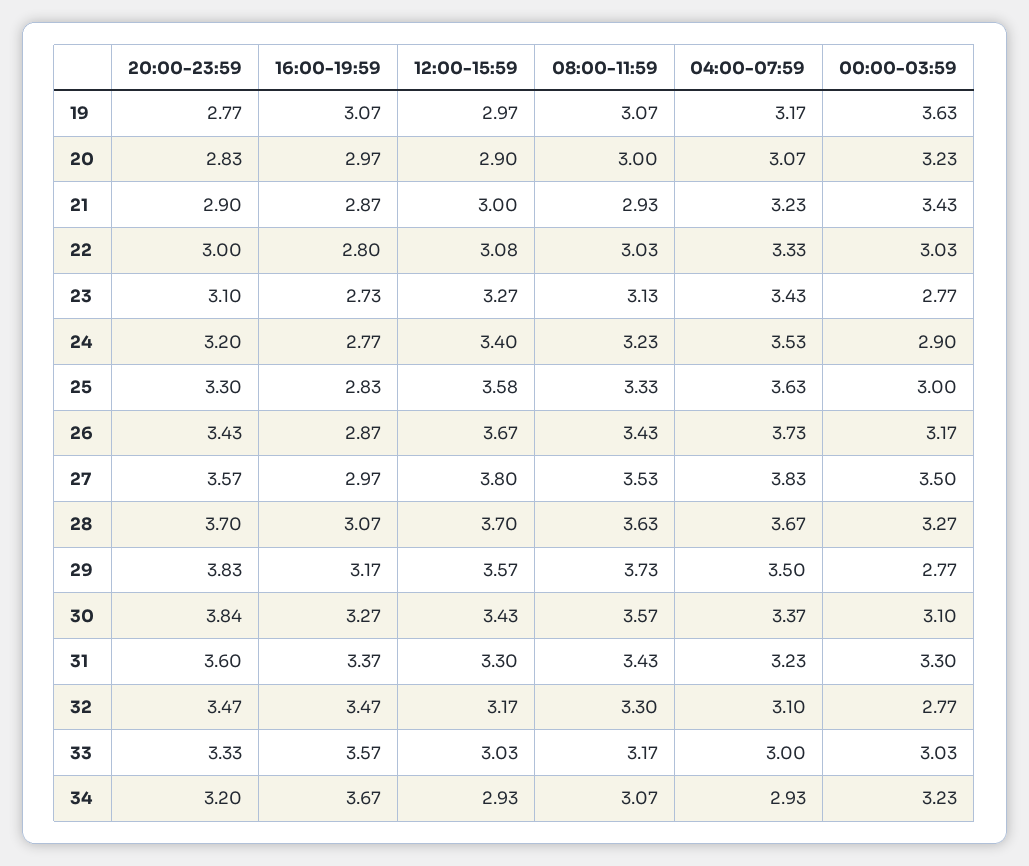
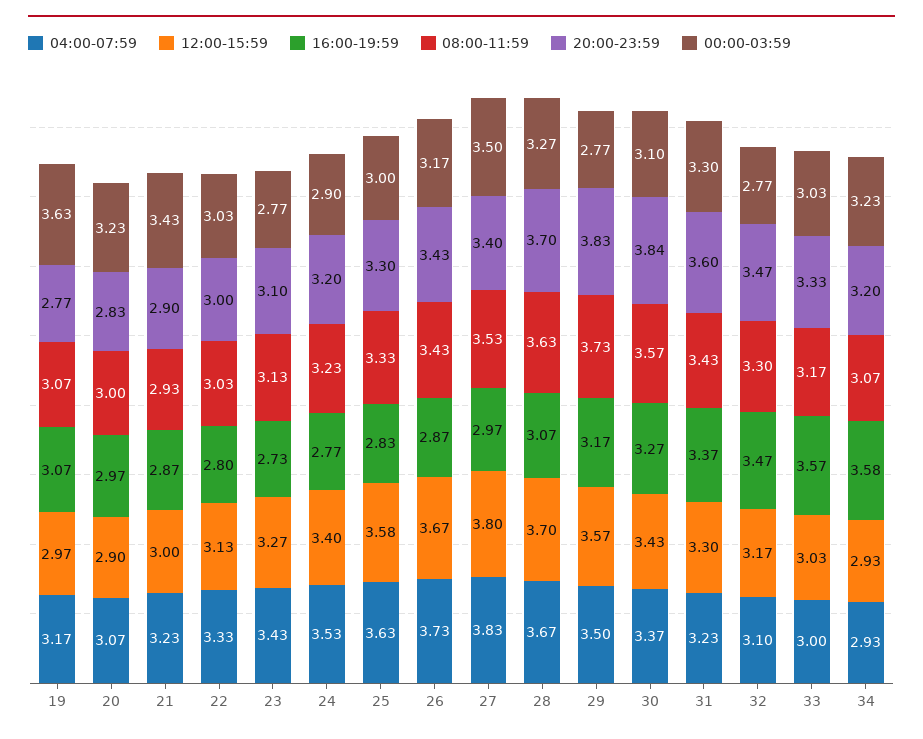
  {
    "20:00-23:59": {
      "19": 2.77,
      "20": 2.83,
      "21": 2.9,
      "22": 3,
      "23": 3.1,
      "24": 3.2,
      "25": 3.3,
      "26": 3.43,
-     "27": 3.57,
+     "27": 3.4,
      "28": 3.7,
      "29": 3.83,
      "30": 3.84,
      "31": 3.6,
      "32": 3.47,
      "33": 3.33,
      "34": 3.2
    },
    "16:00-19:59": {
      "19": 3.07,
      "20": 2.97,
      "21": 2.87,
      "22": 2.8,
      "23": 2.73,
      "24": 2.77,
      "25": 2.83,
      "26": 2.87,
      "27": 2.97,
      "28": 3.07,
      "29": 3.17,
      "30": 3.27,
      "31": 3.37,
      "32": 3.47,
      "33": 3.57,
-     "34": 3.67
+     "34": 3.58
    },
    "12:00-15:59": {
      "19": 2.97,
      "20": 2.9,
      "21": 3,
-     "22": 3.08,
+     "22": 3.13,
      "23": 3.27,
      "24": 3.4,
      "25": 3.58,
      "26": 3.67,
      "27": 3.8,
      "28": 3.7,
      "29": 3.57,
      "30": 3.43,
      "31": 3.3,
      "32": 3.17,
      "33": 3.03,
      "34": 2.93
    },
    "08:00-11:59": {
      "19": 3.07,
      "20": 3,
      "21": 2.93,
      "22": 3.03,
      "23": 3.13,
      "24": 3.23,
      "25": 3.33,
      "26": 3.43,
      "27": 3.53,
      "28": 3.63,
      "29": 3.73,
      "30": 3.57,
      "31": 3.43,
      "32": 3.3,
      "33": 3.17,
      "34": 3.07
    },
    "04:00-07:59": {
      "19": 3.17,
      "20": 3.07,
      "21": 3.23,
      "22": 3.33,
      "23": 3.43,
      "24": 3.53,
      "25": 3.63,
      "26": 3.73,
      "27": 3.83,
      "28": 3.67,
      "29": 3.5,
      "30": 3.37,
      "31": 3.23,
      "32": 3.1,
      "33": 3,
      "34": 2.93
    },
    "00:00-03:59": {
      "19": 3.63,
      "20": 3.23,
      "21": 3.43,
      "22": 3.03,
      "23": 2.77,
      "24": 2.9,
      "25": 3,
      "26": 3.17,
      "27": 3.5,
      "28": 3.27,
      "29": 2.77,
      "30": 3.1,
      "31": 3.3,
      "32": 2.77,
      "33": 3.03,
      "34": 3.23
    }
  }

